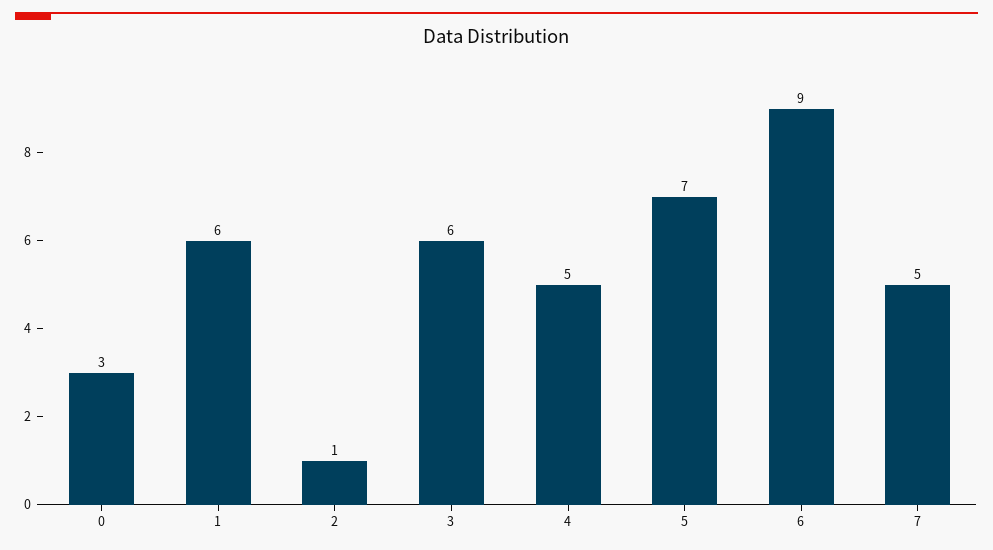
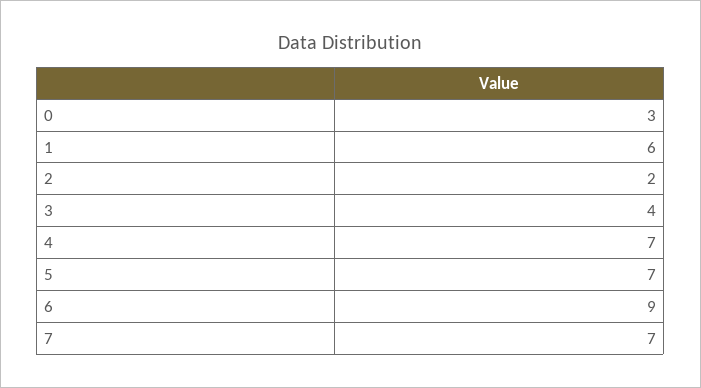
  {
    "0": 3,
    "1": 6,
-   "2": 1,
+   "2": 2,
-   "3": 6,
+   "3": 4,
-   "4": 5,
+   "4": 7,
    "5": 7,
    "6": 9,
-   "7": 5
+   "7": 7
  }

